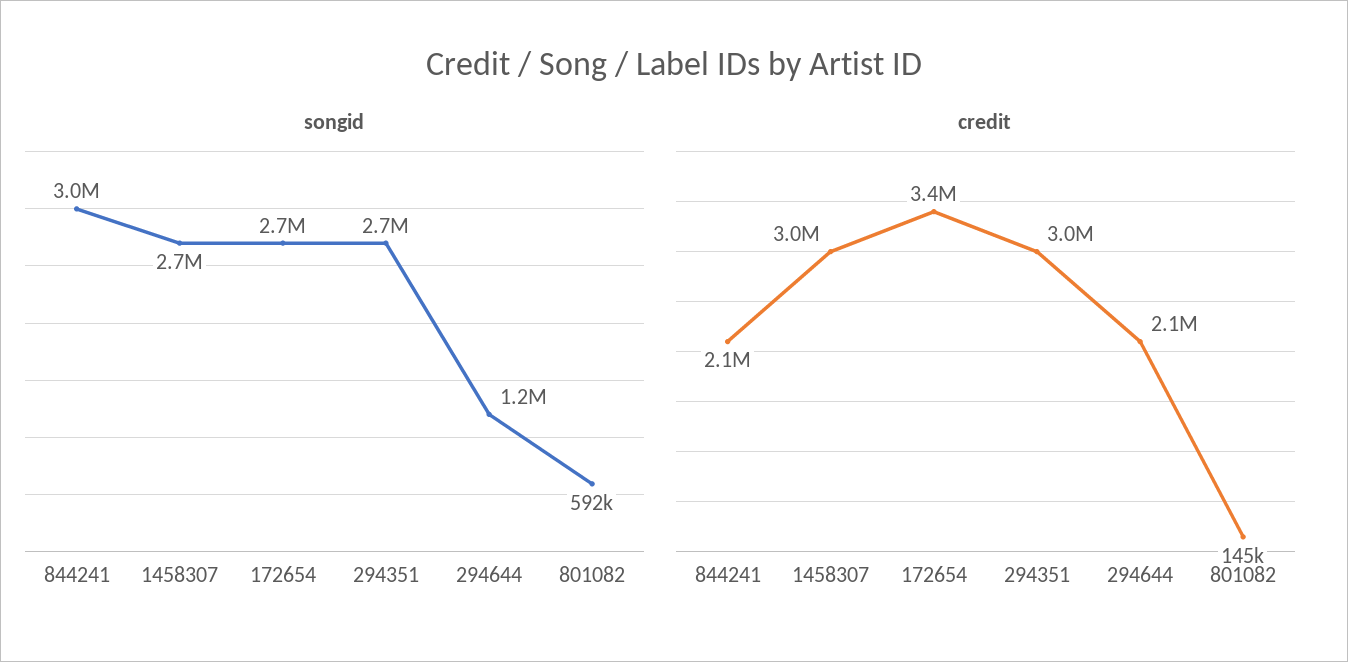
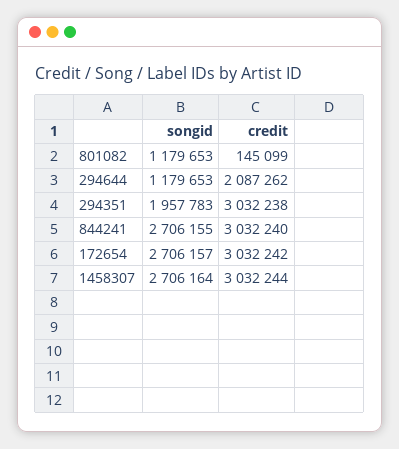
  {
    "songid": {
-     "844241": 3000000,
+     "844241": 2706155,
      "1458307": 2706164,
      "172654": 2706157,
-     "294351": 2700000,
+     "294351": 1957783,
      "294644": 1179653,
-     "801082": 592000
+     "801082": 1179653
    },
    "credit": {
-     "844241": 2100000,
+     "844241": 3032240,
      "1458307": 3032244,
-     "172654": 3400000,
+     "172654": 3032242,
      "294351": 3032238,
      "294644": 2087262,
      "801082": 145099
    }
  }

